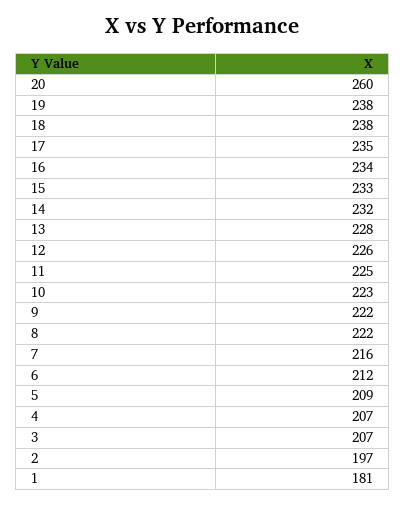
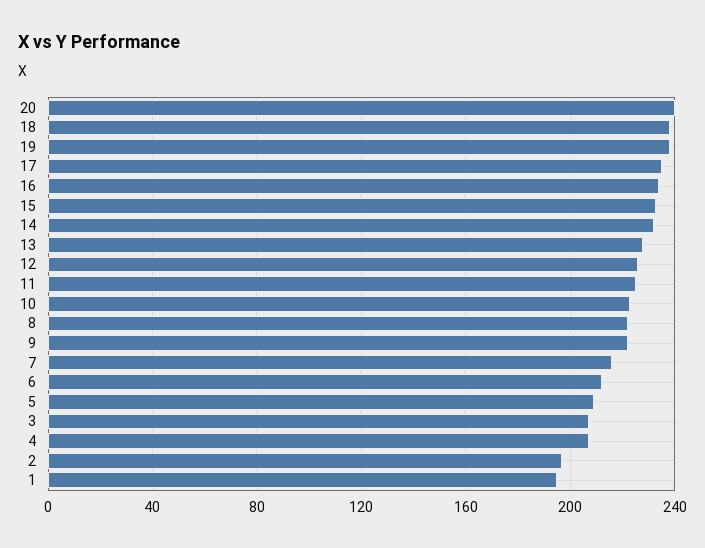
  {
-   "20": 260,
+   "20": 240,
    "19": 238,
    "18": 238,
    "17": 235,
    "16": 234,
    "15": 233,
    "14": 232,
    "13": 228,
    "12": 226,
    "11": 225,
    "10": 223,
    "9": 222,
    "8": 222,
    "7": 216,
    "6": 212,
    "5": 209,
    "4": 207,
    "3": 207,
    "2": 197,
-   "1": 181
+   "1": 195
  }

